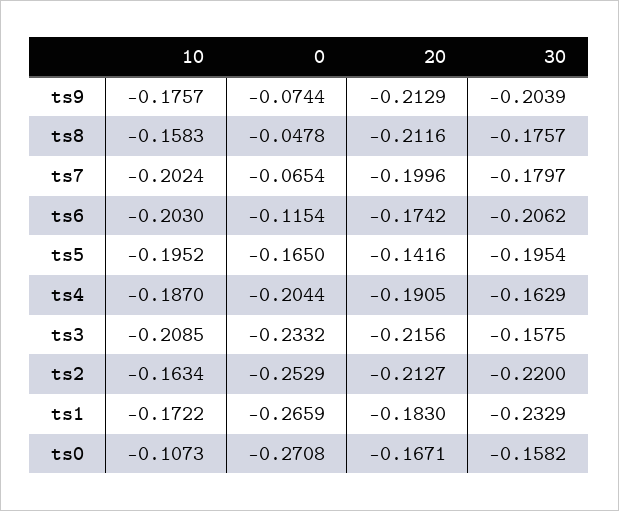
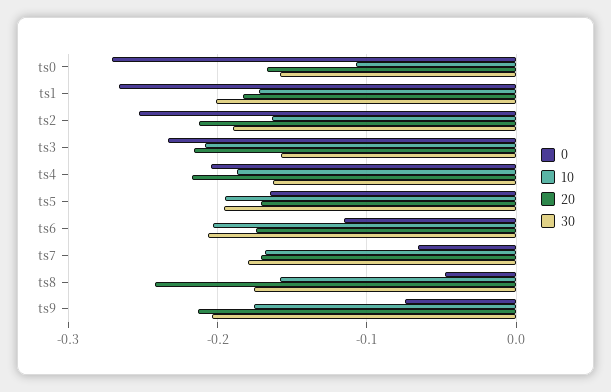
  {
    "10": {
      "ts9": -0.1757,
      "ts8": -0.1583,
-     "ts7": -0.2024,
+     "ts7": -0.17,
      "ts6": -0.203,
      "ts5": -0.1952,
      "ts4": -0.187,
      "ts3": -0.2085,
      "ts2": -0.1634,
      "ts1": -0.1722,
      "ts0": -0.1073
    },
    "0": {
      "ts9": -0.0744,
      "ts8": -0.0478,
      "ts7": -0.0654,
      "ts6": -0.1154,
      "ts5": -0.165,
      "ts4": -0.2044,
      "ts3": -0.2332,
      "ts2": -0.2529,
      "ts1": -0.2659,
      "ts0": -0.2708
    },
    "20": {
      "ts9": -0.2129,
-     "ts8": -0.2116,
+     "ts8": -0.24,
-     "ts7": -0.1996,
+     "ts7": -0.17,
      "ts6": -0.1742,
-     "ts5": -0.1416,
+     "ts5": -0.17,
-     "ts4": -0.1905,
+     "ts4": -0.22,
      "ts3": -0.2156,
      "ts2": -0.2127,
      "ts1": -0.183,
      "ts0": -0.1671
    },
    "30": {
      "ts9": -0.2039,
      "ts8": -0.1757,
      "ts7": -0.1797,
      "ts6": -0.2062,
      "ts5": -0.1954,
      "ts4": -0.1629,
      "ts3": -0.1575,
-     "ts2": -0.22,
+     "ts2": -0.19,
-     "ts1": -0.2329,
+     "ts1": -0.2,
      "ts0": -0.1582
    }
  }

